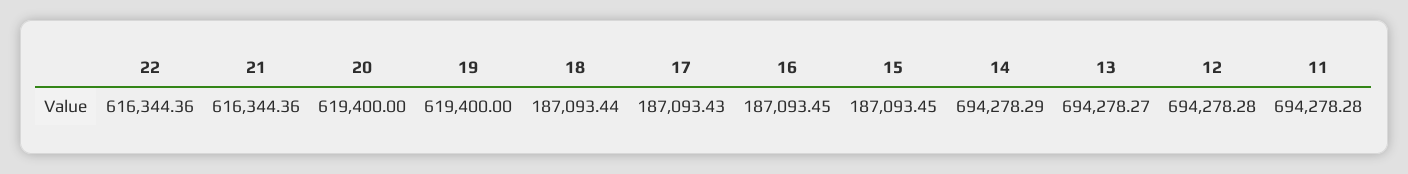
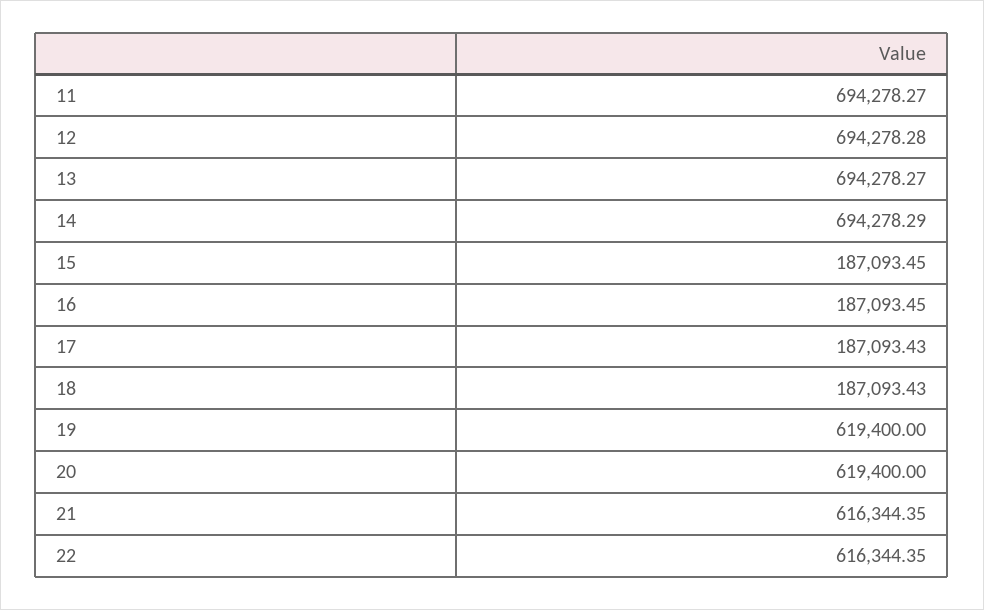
  {
-   "22": 616344.36,
+   "22": 616344.35,
-   "21": 616344.36,
+   "21": 616344.35,
    "20": 619400,
    "19": 619400,
-   "18": 187093.44,
+   "18": 187093.43,
    "17": 187093.43,
    "16": 187093.45,
    "15": 187093.45,
    "14": 694278.29,
    "13": 694278.27,
    "12": 694278.28,
-   "11": 694278.28
+   "11": 694278.27
  }

